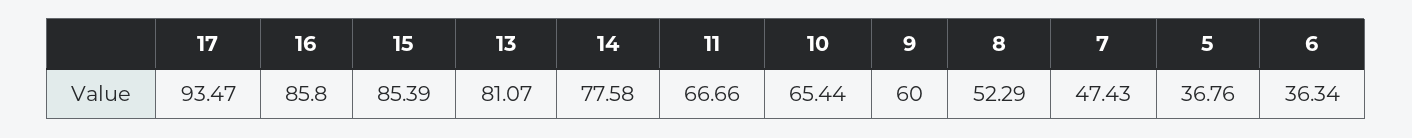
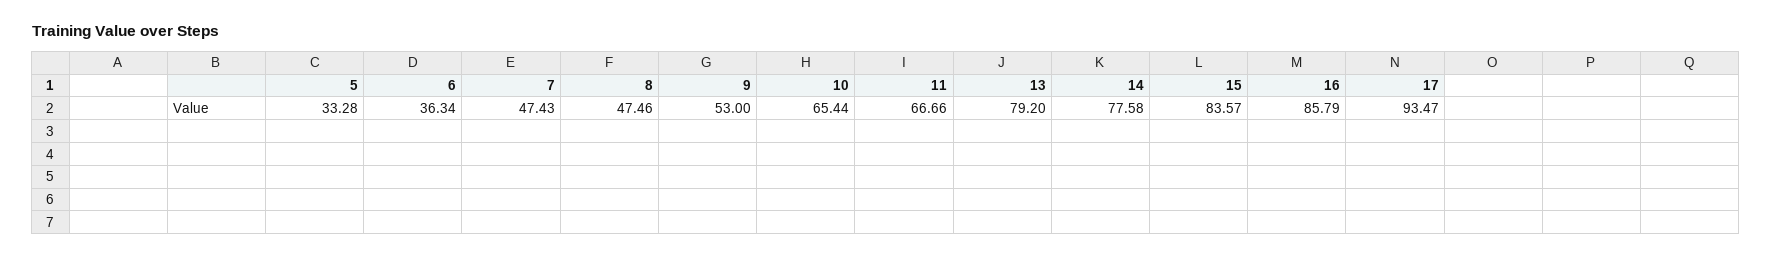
  {
    "17": 93.47,
-   "16": 85.8,
+   "16": 85.79,
-   "15": 85.39,
+   "15": 83.57,
-   "13": 81.07,
+   "13": 79.2,
    "14": 77.58,
    "11": 66.66,
    "10": 65.44,
-   "9": 60,
+   "9": 53,
-   "8": 52.29,
+   "8": 47.46,
    "7": 47.43,
-   "5": 36.76,
+   "5": 33.28,
    "6": 36.34
  }

